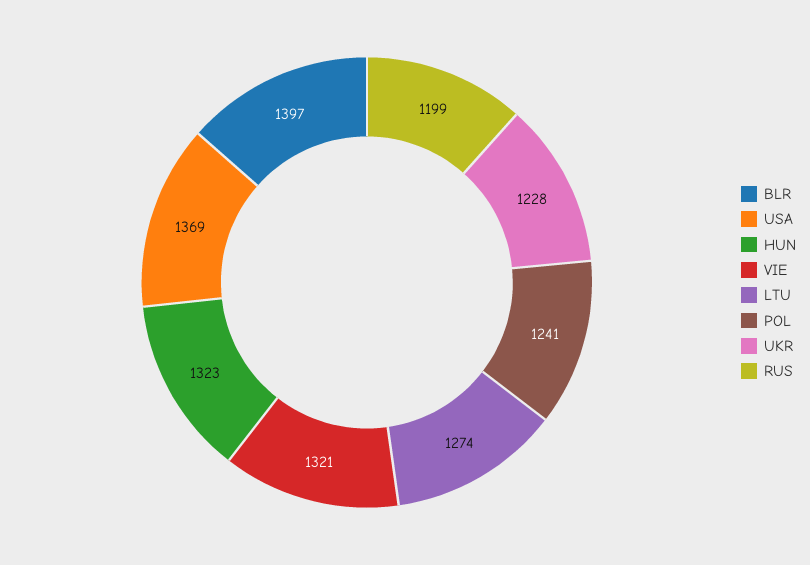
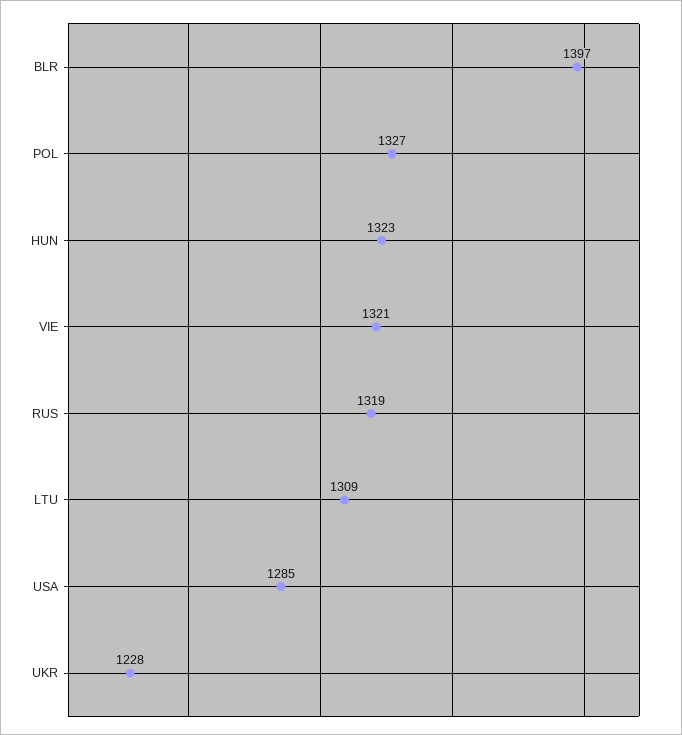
  {
    "BLR": 1397,
-   "USA": 1369,
+   "USA": 1285,
    "HUN": 1323,
    "VIE": 1321,
-   "LTU": 1274,
+   "LTU": 1309,
-   "POL": 1241,
+   "POL": 1327,
    "UKR": 1228,
-   "RUS": 1199
+   "RUS": 1319
  }

